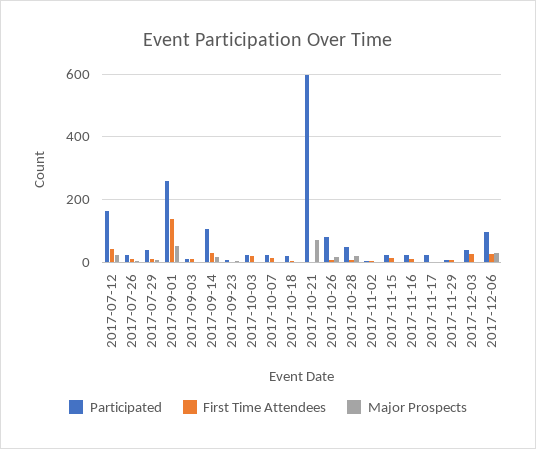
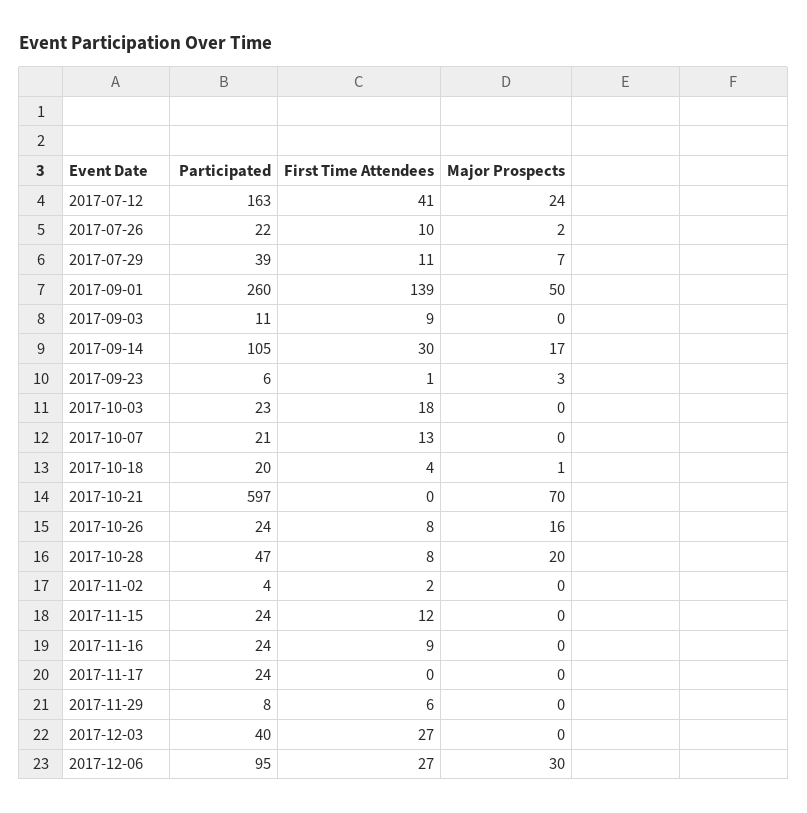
  {
    "Participated": {
      "2017-07-12": 163,
      "2017-07-26": 22,
      "2017-07-29": 39,
      "2017-09-01": 260,
      "2017-09-03": 11,
      "2017-09-14": 105,
      "2017-09-23": 6,
      "2017-10-03": 23,
      "2017-10-07": 21,
      "2017-10-18": 20,
      "2017-10-21": 597,
-     "2017-10-26": 80,
+     "2017-10-26": 24,
      "2017-10-28": 47,
      "2017-11-02": 4,
      "2017-11-15": 24,
      "2017-11-16": 24,
      "2017-11-17": 24,
      "2017-11-29": 8,
      "2017-12-03": 40,
      "2017-12-06": 95
    },
    "First Time Attendees": {
      "2017-07-12": 41,
      "2017-07-26": 10,
      "2017-07-29": 11,
      "2017-09-01": 139,
      "2017-09-03": 9,
      "2017-09-14": 30,
      "2017-09-23": 1,
      "2017-10-03": 18,
      "2017-10-07": 13,
      "2017-10-18": 4,
      "2017-10-21": 0,
      "2017-10-26": 8,
      "2017-10-28": 8,
      "2017-11-02": 2,
      "2017-11-15": 12,
      "2017-11-16": 9,
      "2017-11-17": 0,
      "2017-11-29": 6,
      "2017-12-03": 27,
      "2017-12-06": 27
    },
    "Major Prospects": {
      "2017-07-12": 24,
      "2017-07-26": 2,
      "2017-07-29": 7,
      "2017-09-01": 50,
      "2017-09-03": 0,
      "2017-09-14": 17,
      "2017-09-23": 3,
      "2017-10-03": 0,
      "2017-10-07": 0,
      "2017-10-18": 1,
      "2017-10-21": 70,
      "2017-10-26": 16,
      "2017-10-28": 20,
      "2017-11-02": 0,
      "2017-11-15": 0,
      "2017-11-16": 0,
      "2017-11-17": 0,
      "2017-11-29": 0,
      "2017-12-03": 0,
      "2017-12-06": 30
    }
  }

